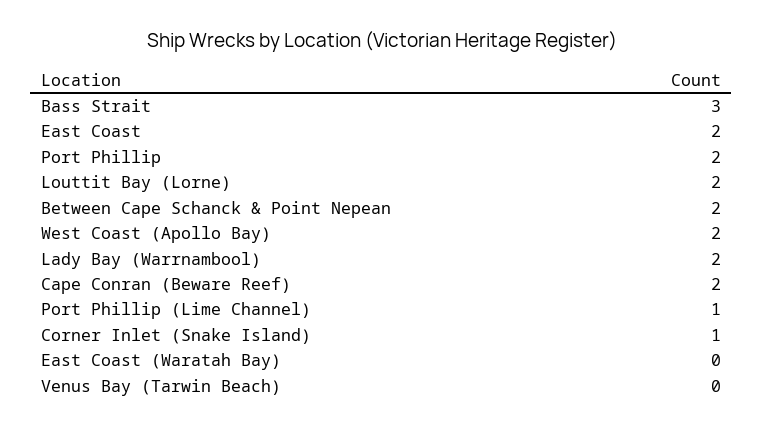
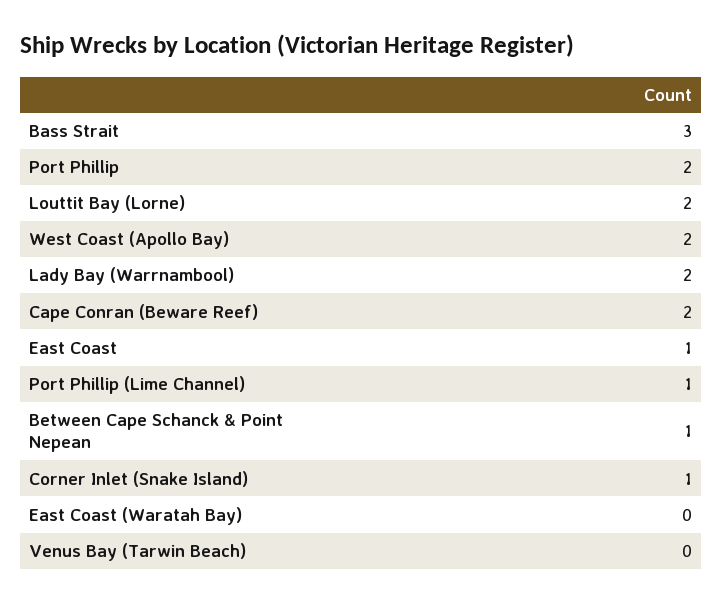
  {
    "Bass Strait": 3,
-   "East Coast": 2,
+   "East Coast": 1,
    "Port Phillip": 2,
    "Louttit Bay (Lorne)": 2,
-   "Between Cape Schanck & Point Nepean": 2,
+   "Between Cape Schanck & Point Nepean": 1,
    "West Coast (Apollo Bay)": 2,
    "Lady Bay (Warrnambool)": 2,
    "Cape Conran (Beware Reef)": 2,
    "Port Phillip (Lime Channel)": 1,
    "Corner Inlet (Snake Island)": 1,
    "East Coast (Waratah Bay)": 0,
    "Venus Bay (Tarwin Beach)": 0
  }

